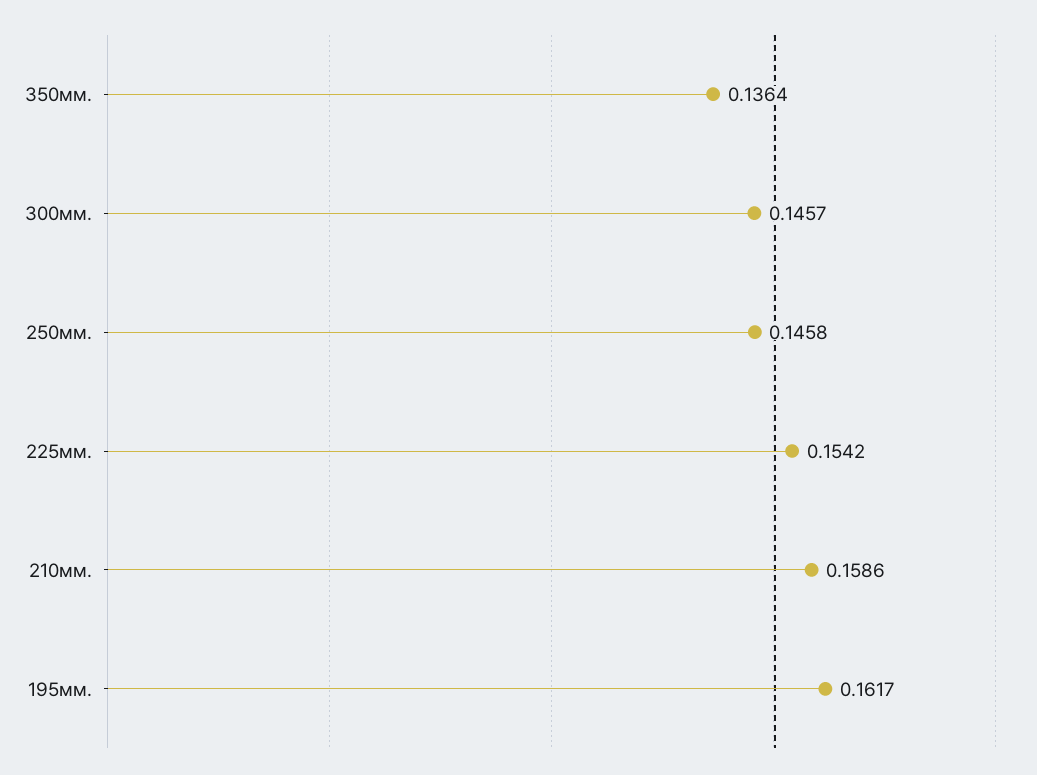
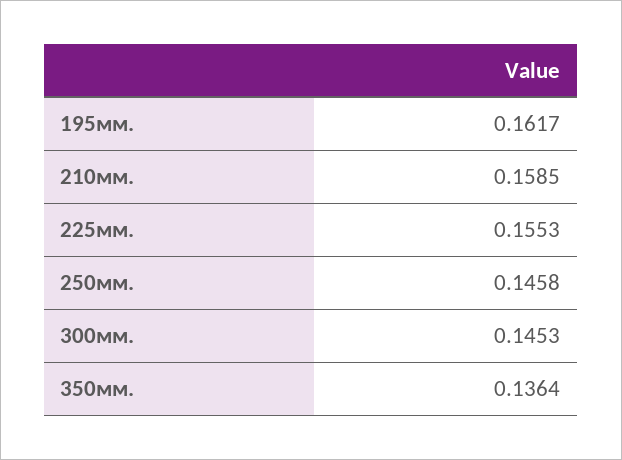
  {
    "350мм.": 0.1364,
-   "300мм.": 0.1457,
+   "300мм.": 0.1453,
    "250мм.": 0.1458,
-   "225мм.": 0.1542,
+   "225мм.": 0.1553,
-   "210мм.": 0.1586,
+   "210мм.": 0.1585,
    "195мм.": 0.1617
  }

